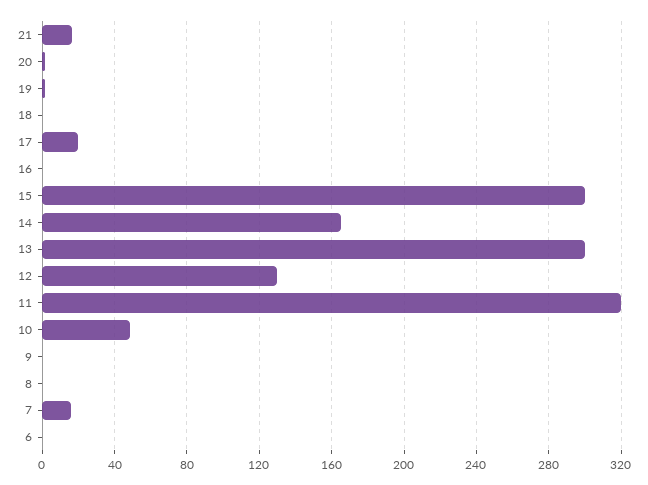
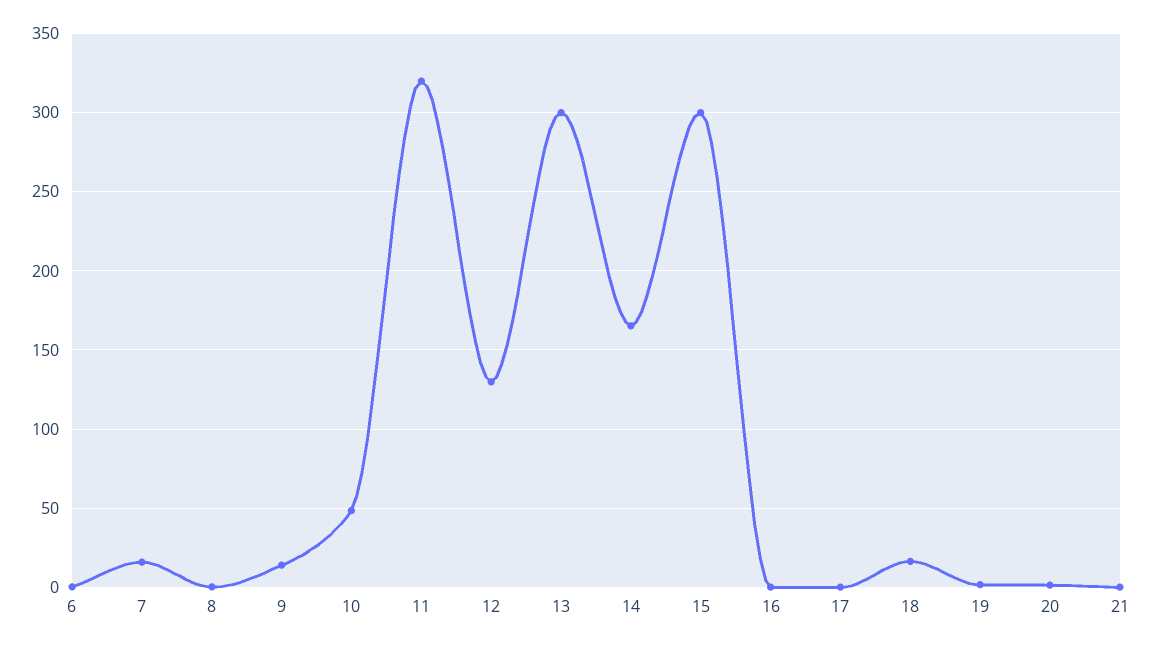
  {
-   "21": 15,
+   "21": 0,
    "20": 0,
    "19": 0,
-   "18": 0,
+   "18": 15,
-   "17": 20,
+   "17": 0,
    "16": 0,
    "15": 300,
    "14": 165,
    "13": 300,
    "12": 130,
    "11": 320,
    "10": 50,
-   "9": 0,
+   "9": 15,
    "8": 0,
    "7": 15,
    "6": 0
  }

